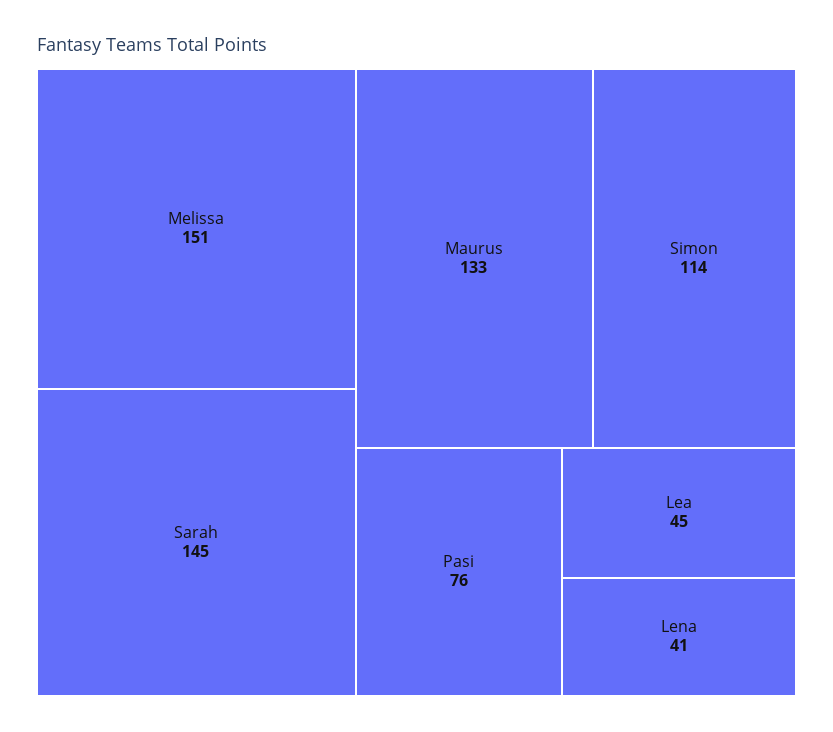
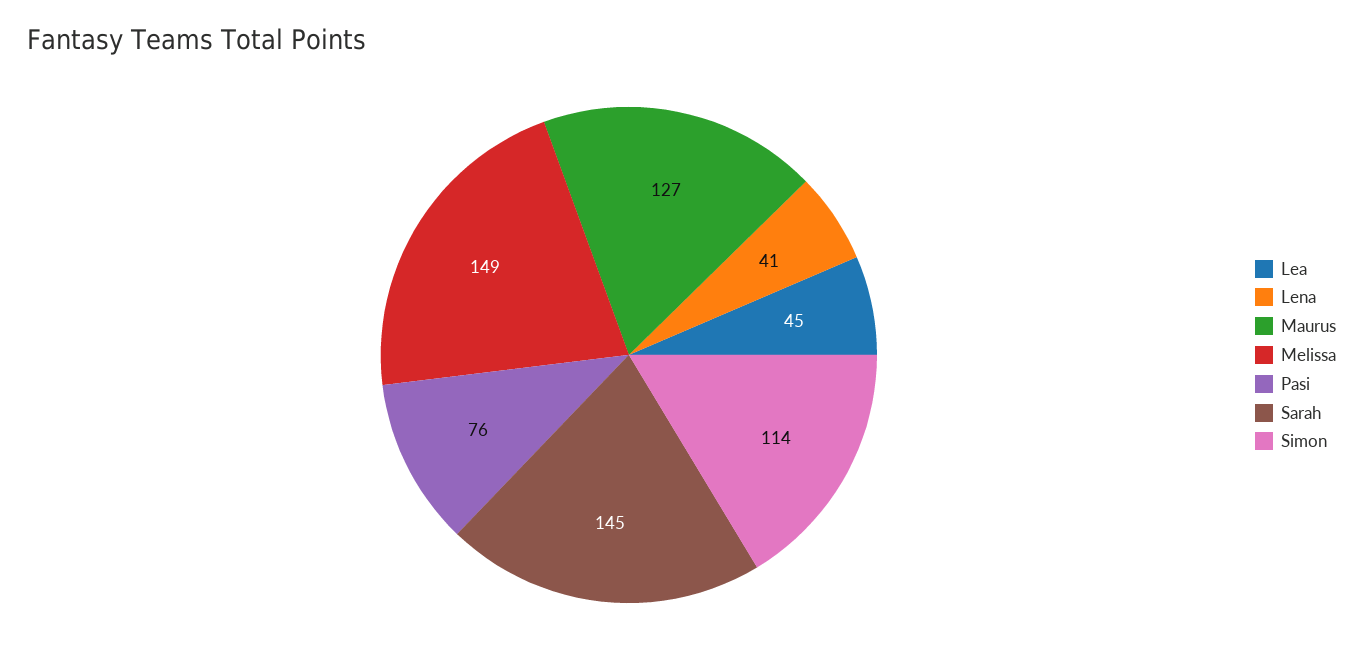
  {
-   "Melissa": 151,
+   "Melissa": 149,
    "Sarah": 145,
-   "Maurus": 133,
+   "Maurus": 127,
    "Simon": 114,
    "Pasi": 76,
    "Lea": 45,
    "Lena": 41
  }

